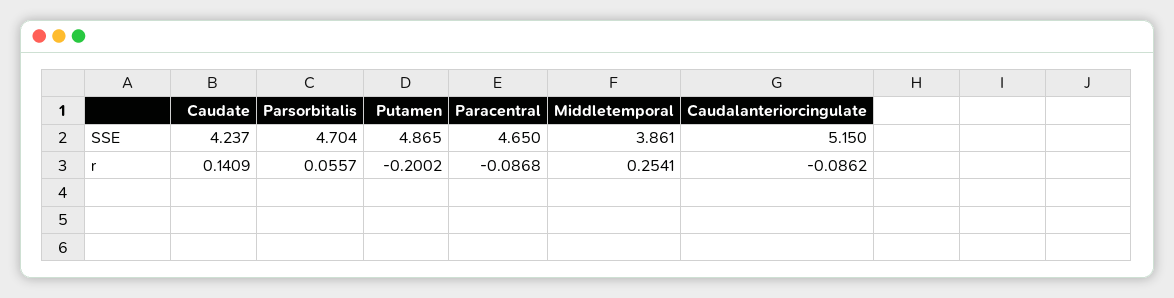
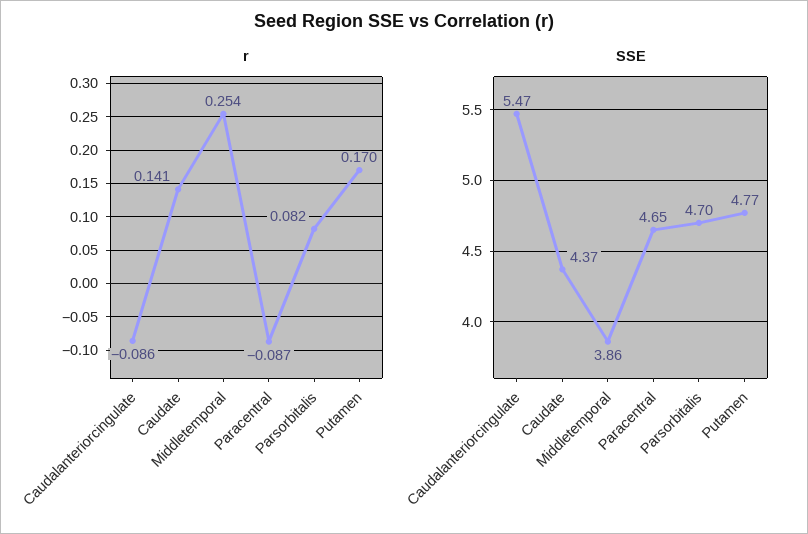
  {
    "SSE": {
-     "Caudate": 4.237,
+     "Caudate": 4.37,
      "Parsorbitalis": 4.704,
-     "Putamen": 4.865,
+     "Putamen": 4.77,
      "Paracentral": 4.65,
      "Middletemporal": 3.861,
-     "Caudalanteriorcingulate": 5.15
+     "Caudalanteriorcingulate": 5.47
    },
    "r": {
      "Caudate": 0.1409,
-     "Parsorbitalis": 0.0557,
+     "Parsorbitalis": 0.082,
-     "Putamen": -0.2002,
+     "Putamen": 0.17,
      "Paracentral": -0.0868,
      "Middletemporal": 0.2541,
      "Caudalanteriorcingulate": -0.0862
    }
  }

